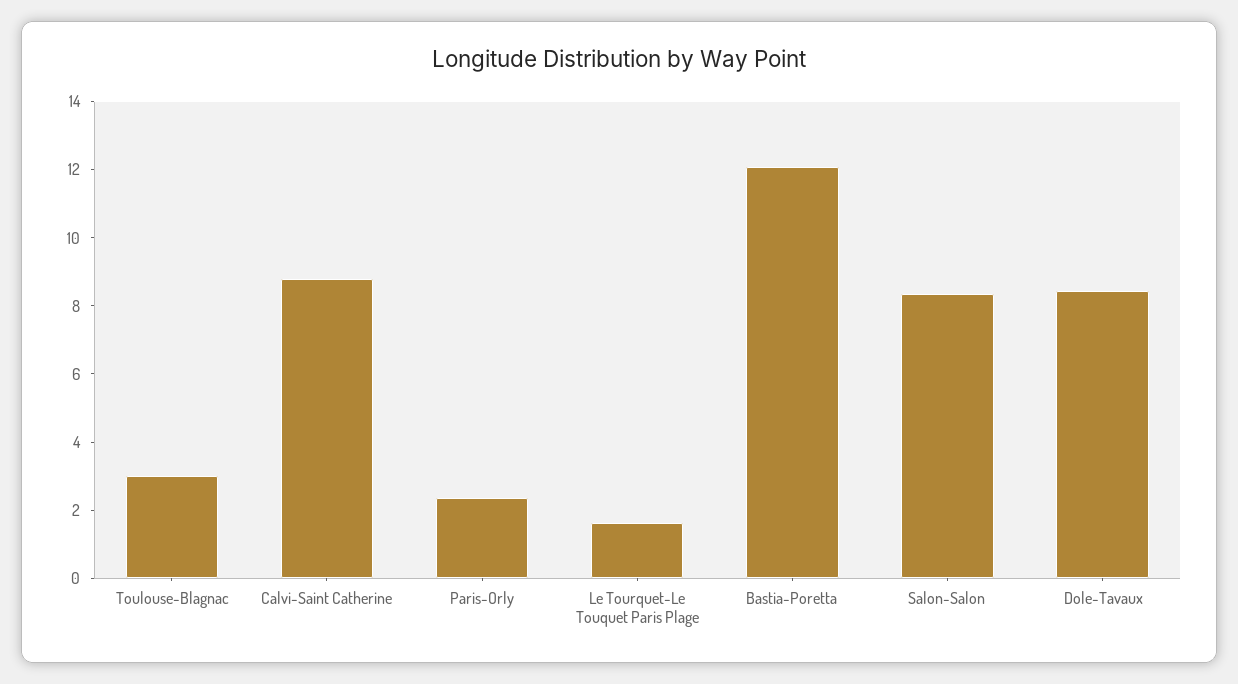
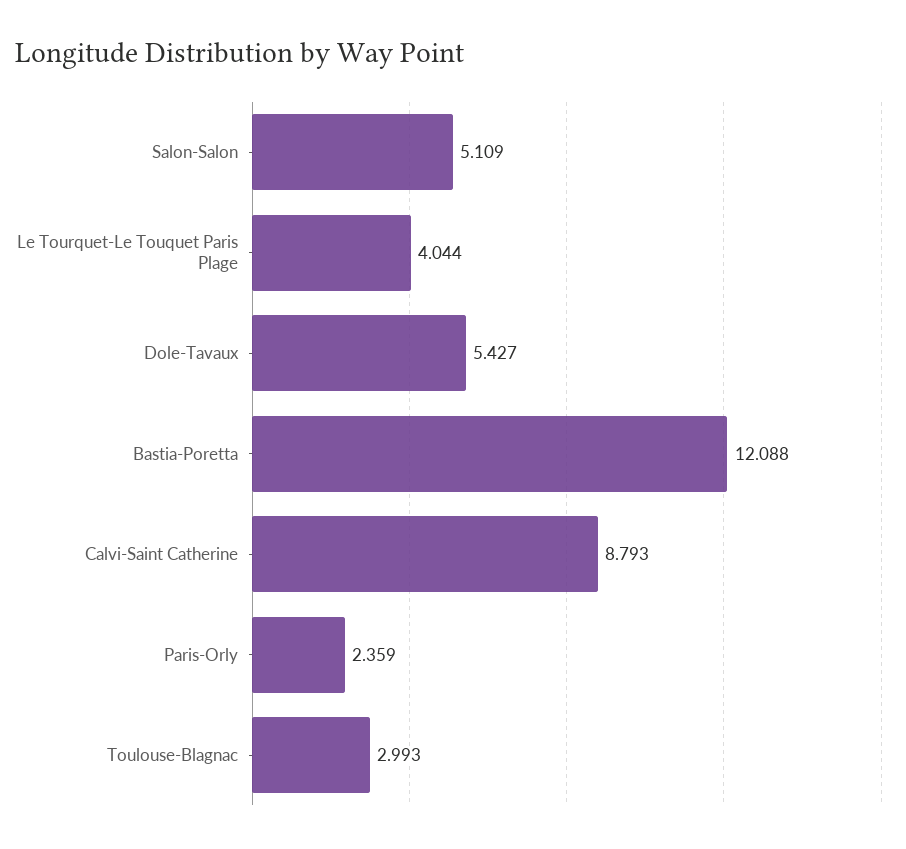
  {
    "Toulouse-Blagnac": 2.993,
    "Calvi-Saint Catherine": 8.793,
    "Paris-Orly": 2.359,
-   "Le Tourquet-Le Touquet Paris Plage": 1.5,
+   "Le Tourquet-Le Touquet Paris Plage": 4.044,
    "Bastia-Poretta": 12.088,
-   "Salon-Salon": 8.5,
+   "Salon-Salon": 5.109,
-   "Dole-Tavaux": 8.5
+   "Dole-Tavaux": 5.427
  }

